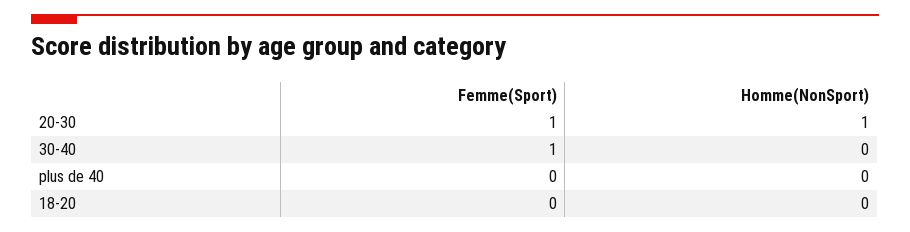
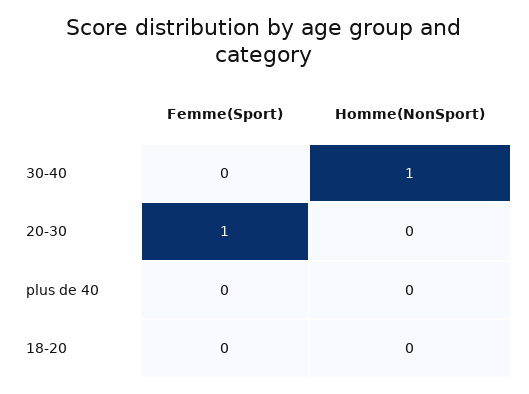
  {
    "Femme(Sport)": {
      "20-30": 1,
-     "30-40": 1,
+     "30-40": 0,
      "plus de 40": 0,
      "18-20": 0
    },
    "Homme(NonSport)": {
-     "20-30": 1,
+     "20-30": 0,
-     "30-40": 0,
+     "30-40": 1,
      "plus de 40": 0,
      "18-20": 0
    }
  }

